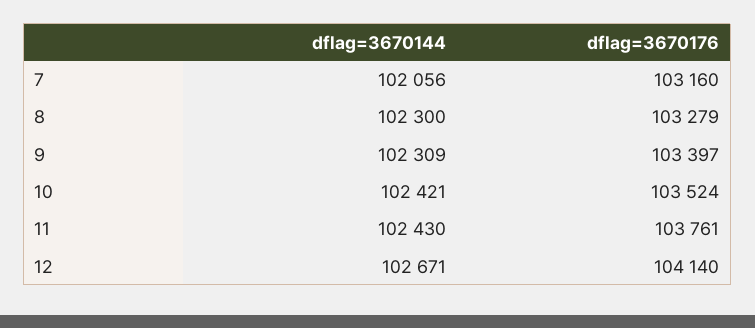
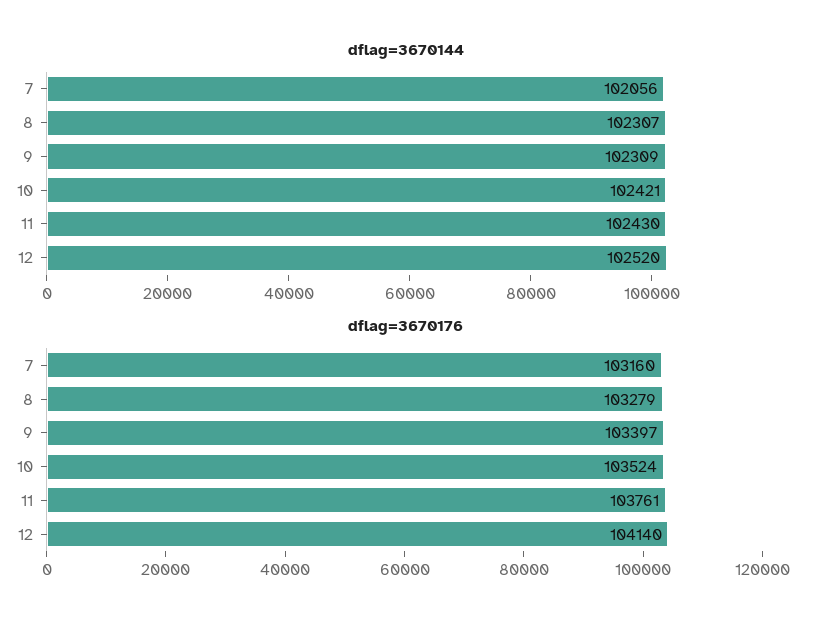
  {
    "dflag=3670144": {
      "7": 102056,
-     "8": 102300,
+     "8": 102307,
      "9": 102309,
      "10": 102421,
      "11": 102430,
-     "12": 102671
+     "12": 102520
    },
    "dflag=3670176": {
      "7": 103160,
      "8": 103279,
      "9": 103397,
      "10": 103524,
      "11": 103761,
      "12": 104140
    }
  }

